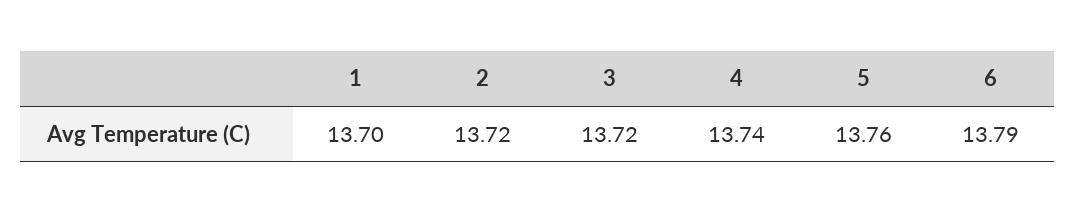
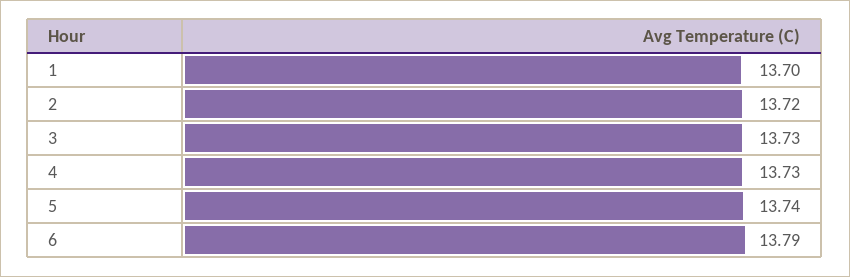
  {
    "1": 13.7,
    "2": 13.72,
-   "3": 13.72,
+   "3": 13.73,
-   "4": 13.74,
+   "4": 13.73,
-   "5": 13.76,
+   "5": 13.74,
    "6": 13.79
  }

